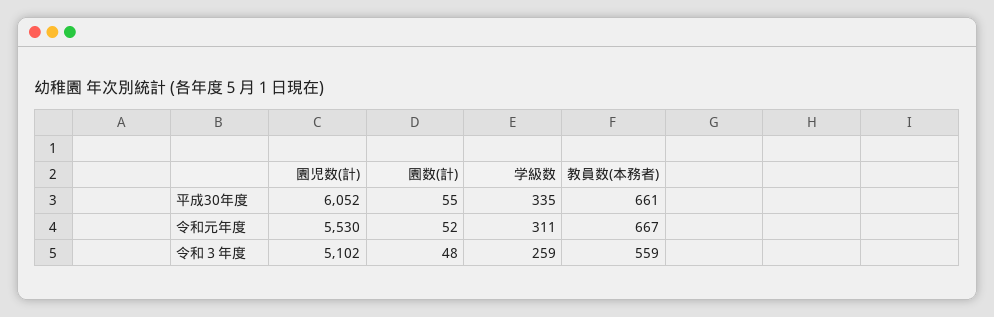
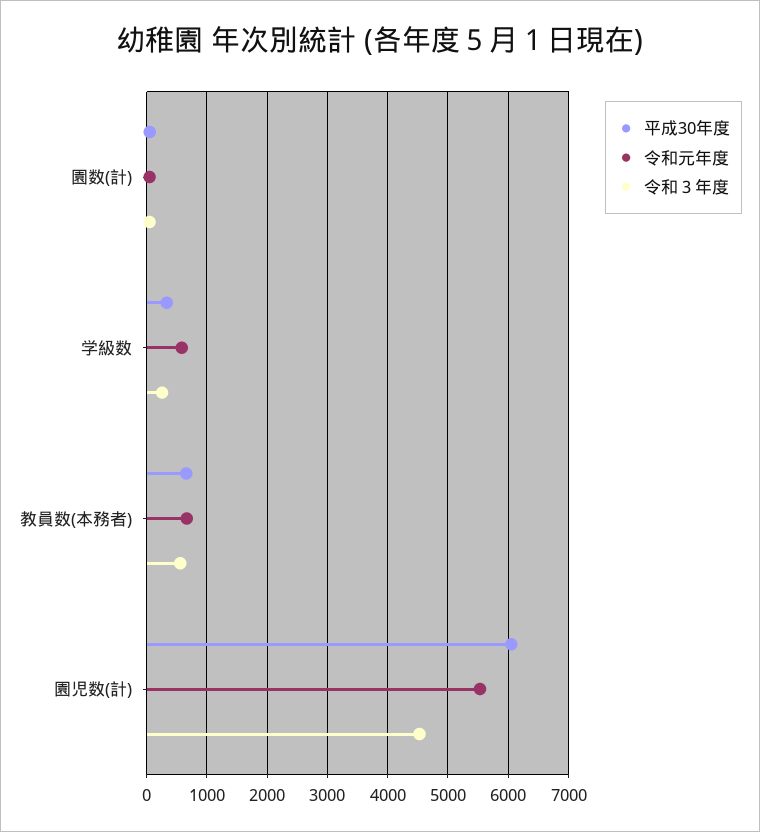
  {
    "平成30年度": {
      "園児数(計)": 6052,
      "園数(計)": 55,
      "学級数": 335,
      "教員数(本務者)": 661
    },
    "令和元年度": {
      "園児数(計)": 5530,
      "園数(計)": 52,
-     "学級数": 311,
+     "学級数": 600,
      "教員数(本務者)": 667
    },
    "令和３年度": {
-     "園児数(計)": 5102,
+     "園児数(計)": 4500,
      "園数(計)": 48,
      "学級数": 259,
      "教員数(本務者)": 559
    }
  }

